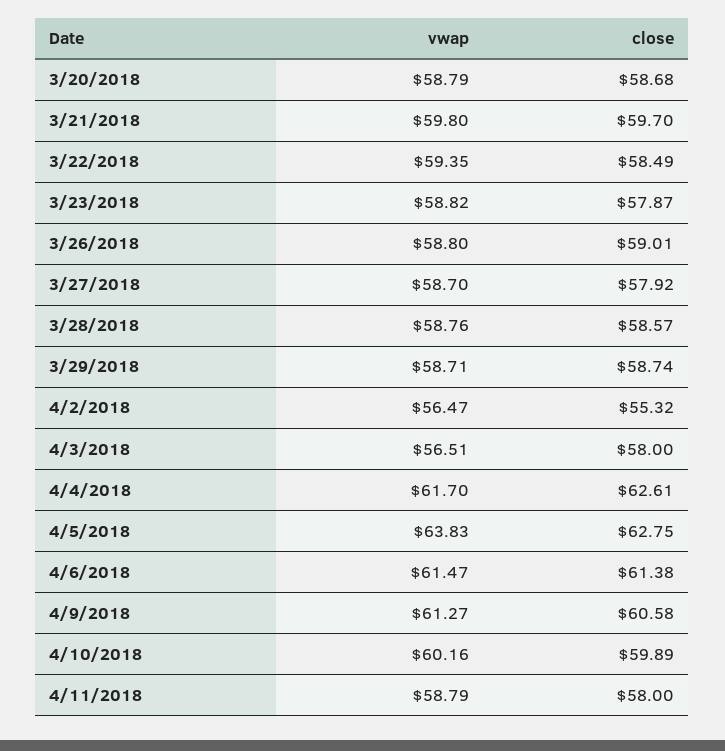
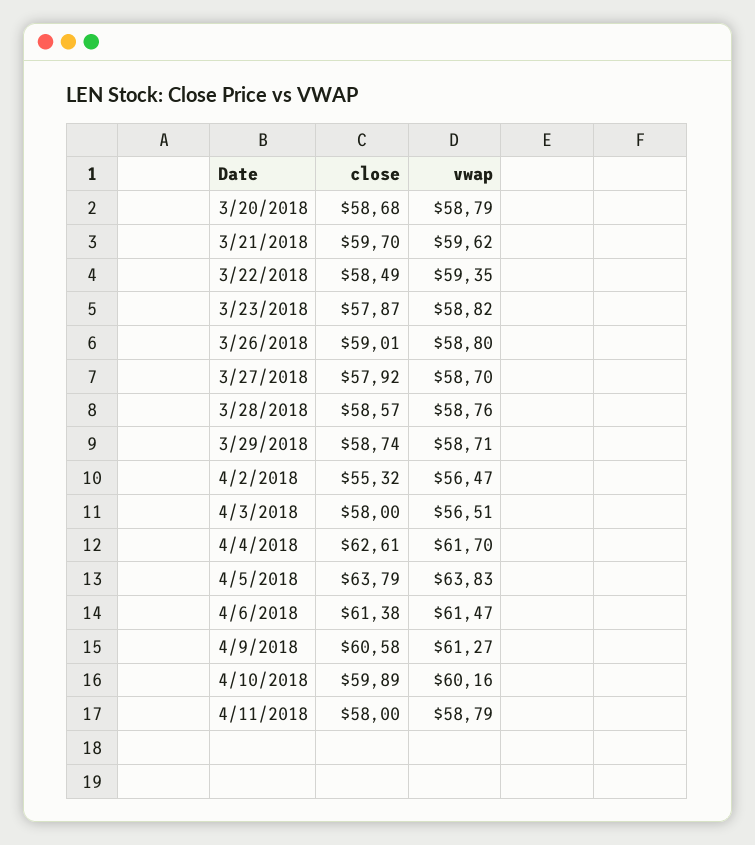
  {
    "vwap": {
      "3/20/2018": 58.79,
-     "3/21/2018": 59.8,
+     "3/21/2018": 59.62,
      "3/22/2018": 59.35,
      "3/23/2018": 58.82,
      "3/26/2018": 58.8,
      "3/27/2018": 58.7,
      "3/28/2018": 58.76,
      "3/29/2018": 58.71,
      "4/2/2018": 56.47,
      "4/3/2018": 56.51,
      "4/4/2018": 61.7,
      "4/5/2018": 63.83,
      "4/6/2018": 61.47,
      "4/9/2018": 61.27,
      "4/10/2018": 60.16,
      "4/11/2018": 58.79
    },
    "close": {
      "3/20/2018": 58.68,
      "3/21/2018": 59.7,
      "3/22/2018": 58.49,
      "3/23/2018": 57.87,
      "3/26/2018": 59.01,
      "3/27/2018": 57.92,
      "3/28/2018": 58.57,
      "3/29/2018": 58.74,
      "4/2/2018": 55.32,
      "4/3/2018": 58,
      "4/4/2018": 62.61,
-     "4/5/2018": 62.75,
+     "4/5/2018": 63.79,
      "4/6/2018": 61.38,
      "4/9/2018": 60.58,
      "4/10/2018": 59.89,
      "4/11/2018": 58
    }
  }

